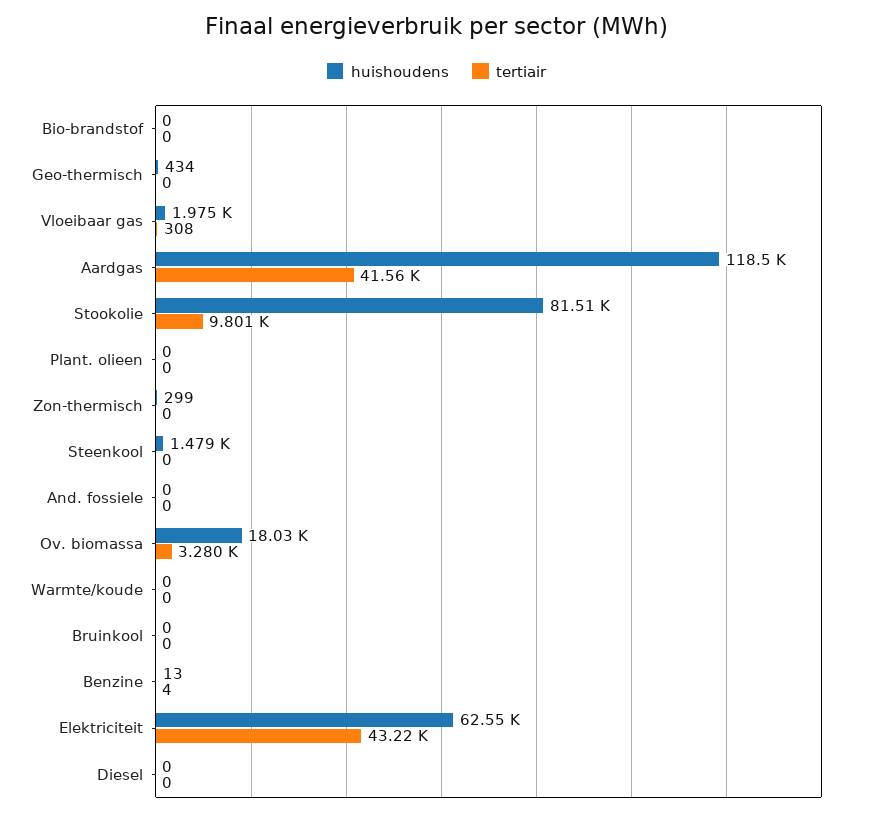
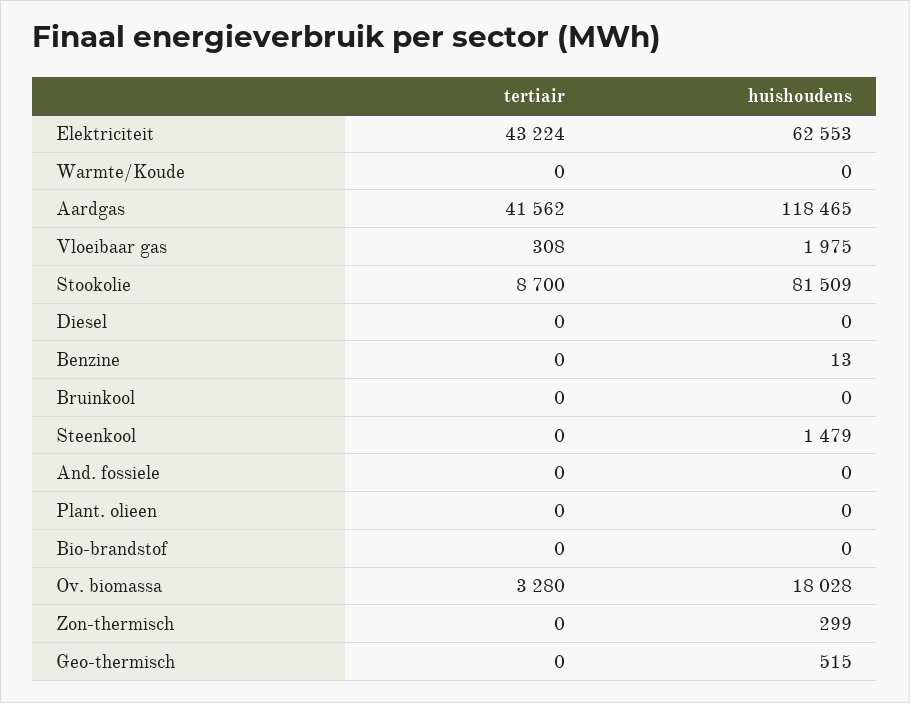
  {
    "huishoudens": {
      "Bio-brandstof": 0,
-     "Geo-thermisch": 434,
+     "Geo-thermisch": 515,
      "Vloeibaar gas": 1975,
      "Aardgas": 118465,
      "Stookolie": 81509,
      "Plant. olieen": 0,
      "Zon-thermisch": 299,
      "Steenkool": 1479,
      "And. fossiele": 0,
      "Ov. biomassa": 18028,
      "Warmte/koude": 0,
      "Bruinkool": 0,
      "Benzine": 13,
      "Elektriciteit": 62553,
      "Diesel": 0
    },
    "tertiair": {
      "Bio-brandstof": 0,
      "Geo-thermisch": 0,
      "Vloeibaar gas": 308,
      "Aardgas": 41562,
-     "Stookolie": 9801,
+     "Stookolie": 8700,
      "Plant. olieen": 0,
      "Zon-thermisch": 0,
      "Steenkool": 0,
      "And. fossiele": 0,
      "Ov. biomassa": 3280,
      "Warmte/koude": 0,
      "Bruinkool": 0,
-     "Benzine": 4,
+     "Benzine": 0,
      "Elektriciteit": 43224,
      "Diesel": 0
    }
  }

